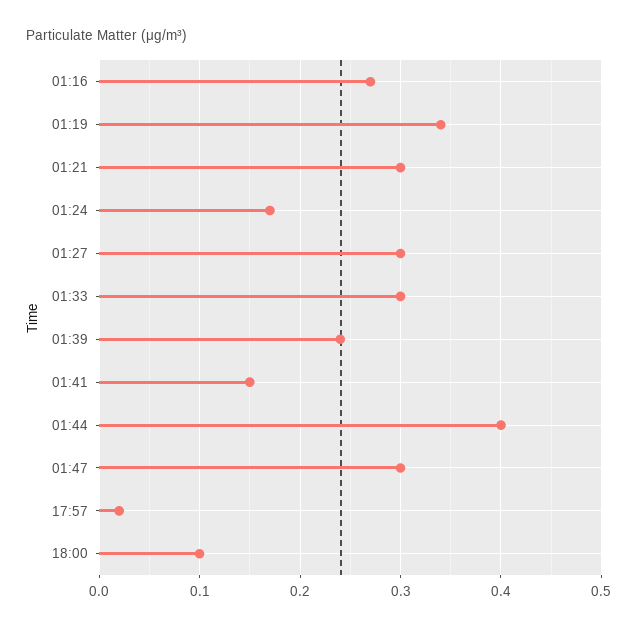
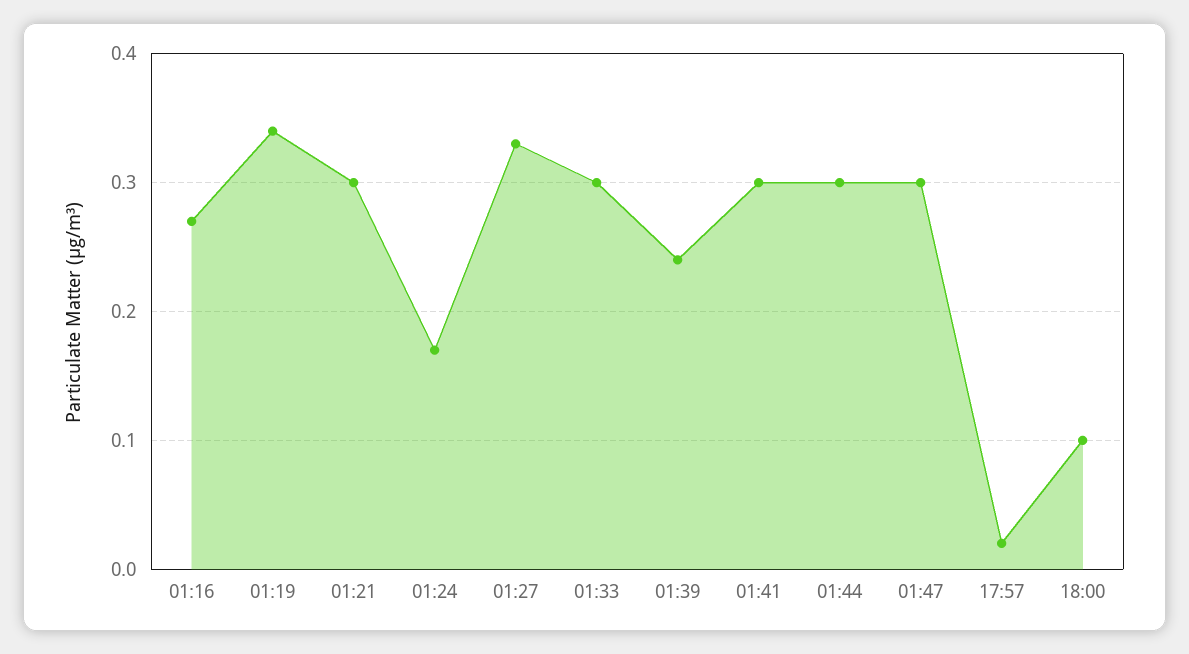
  {
    "01:16": 0.27,
    "01:19": 0.34,
    "01:21": 0.3,
    "01:24": 0.17,
-   "01:27": 0.3,
+   "01:27": 0.33,
    "01:33": 0.3,
    "01:39": 0.24,
-   "01:41": 0.15,
+   "01:41": 0.3,
-   "01:44": 0.4,
+   "01:44": 0.3,
    "01:47": 0.3,
    "17:57": 0.02,
    "18:00": 0.1
  }

